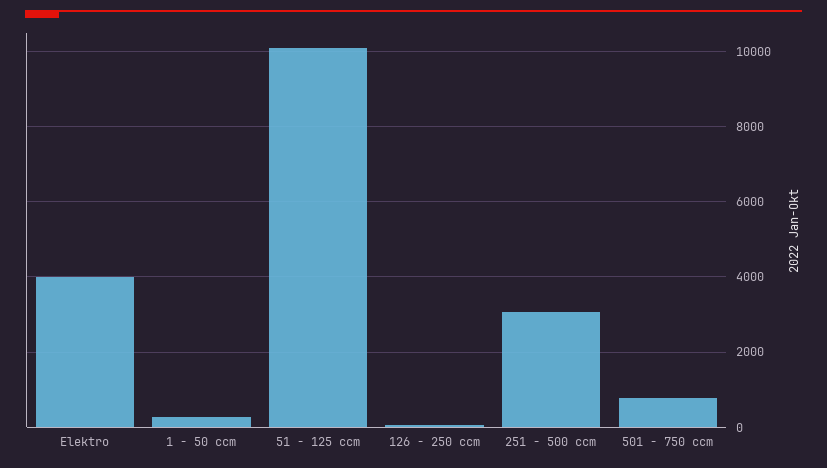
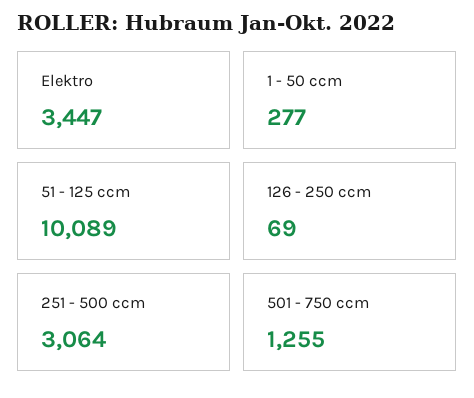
  {
-   "Elektro": 4000,
+   "Elektro": 3447,
    "1 - 50 ccm": 277,
    "51 - 125 ccm": 10089,
    "126 - 250 ccm": 69,
    "251 - 500 ccm": 3064,
-   "501 - 750 ccm": 800
+   "501 - 750 ccm": 1255
  }

